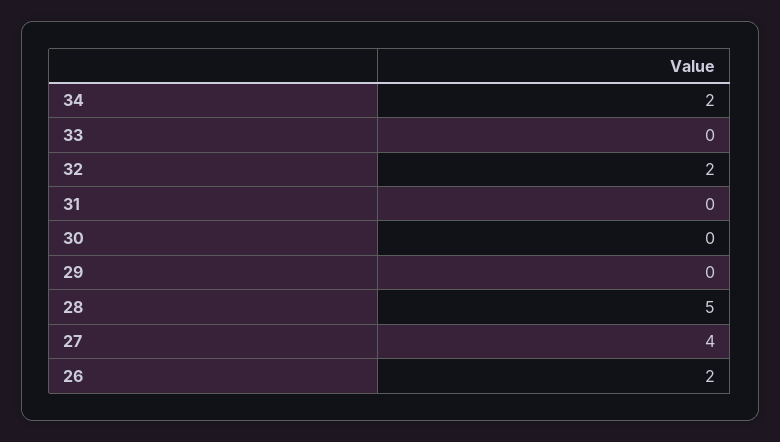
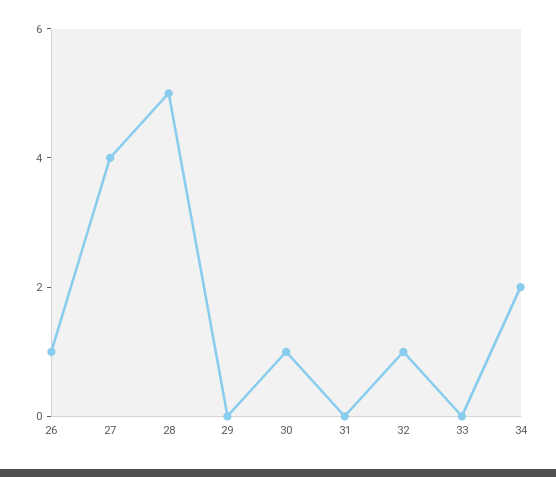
  {
    "34": 2,
    "33": 0,
-   "32": 2,
+   "32": 1,
    "31": 0,
-   "30": 0,
+   "30": 1,
    "29": 0,
    "28": 5,
    "27": 4,
-   "26": 2
+   "26": 1
  }

